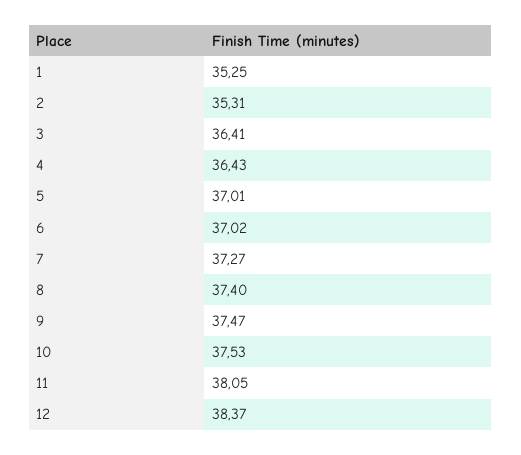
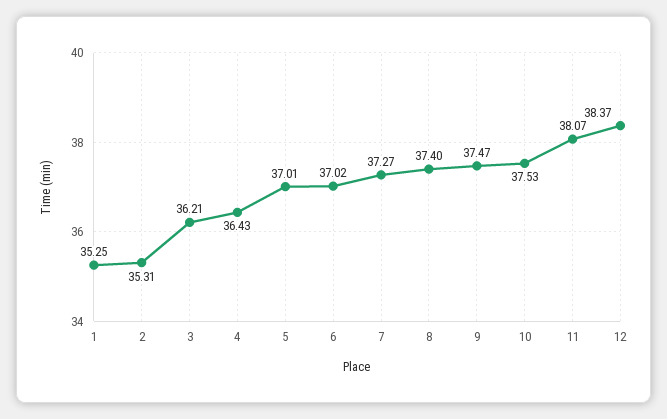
  {
    "1": 35.25,
    "2": 35.31,
-   "3": 36.41,
+   "3": 36.21,
    "4": 36.43,
    "5": 37.01,
    "6": 37.02,
    "7": 37.27,
    "8": 37.4,
    "9": 37.47,
    "10": 37.53,
-   "11": 38.05,
+   "11": 38.07,
    "12": 38.37
  }

